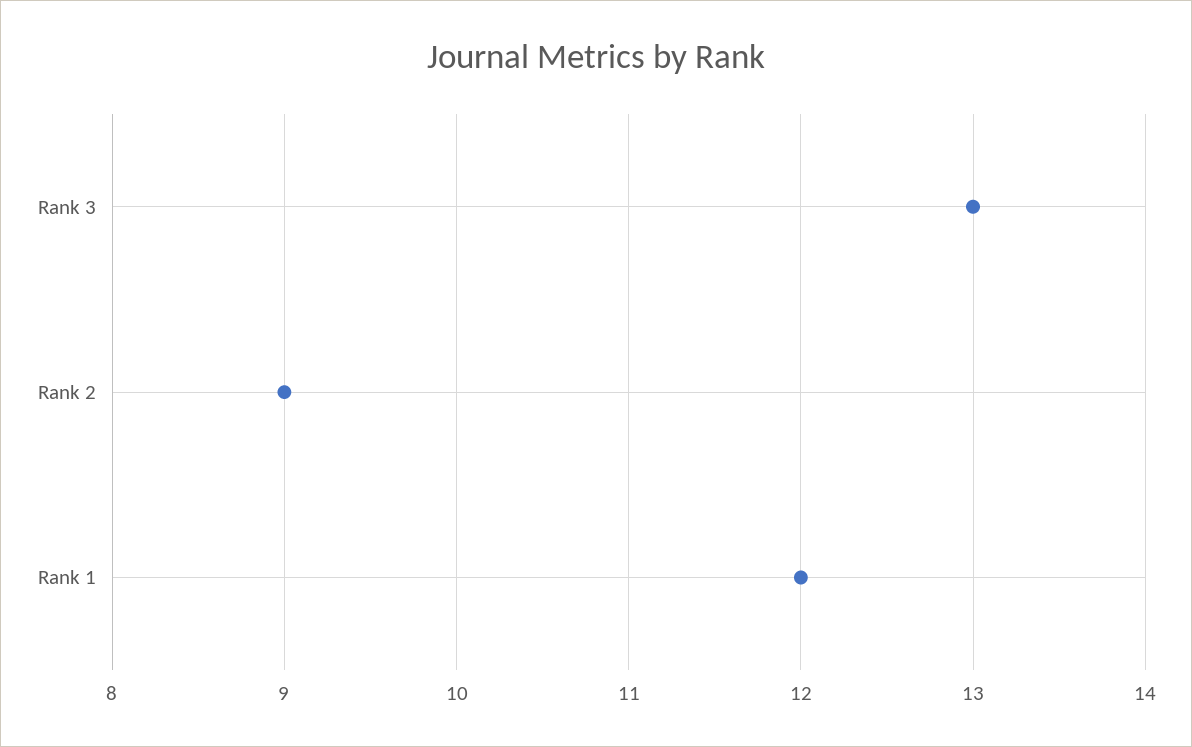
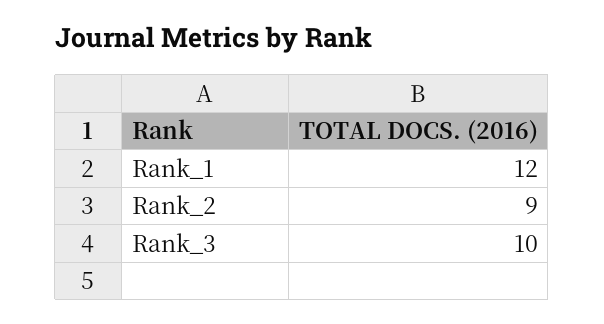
  {
-   "Rank 3": 13,
+   "Rank 3": 10,
    "Rank 2": 9,
    "Rank 1": 12
  }

